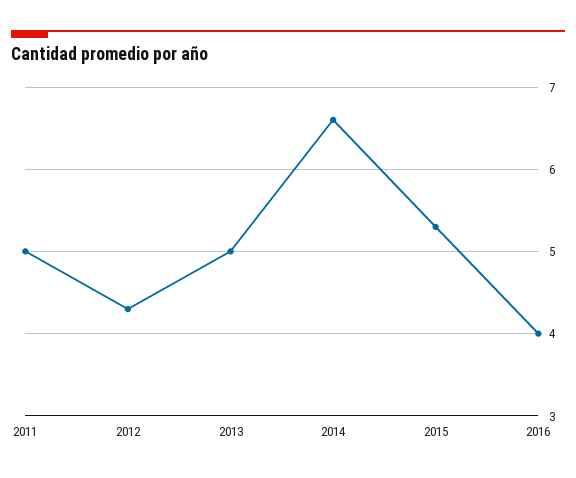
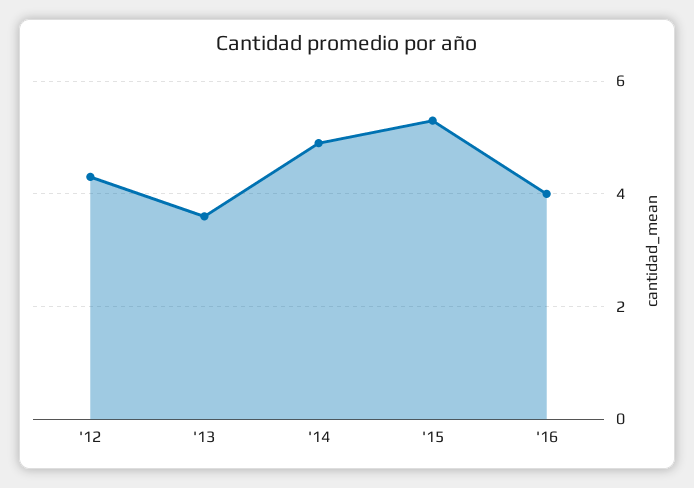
  {
-   "2011": 5,
    "2012": 4.3,
-   "2013": 5,
+   "2013": 3.5,
-   "2014": 6.6,
+   "2014": 5,
    "2015": 5.3,
    "2016": 4
  }

